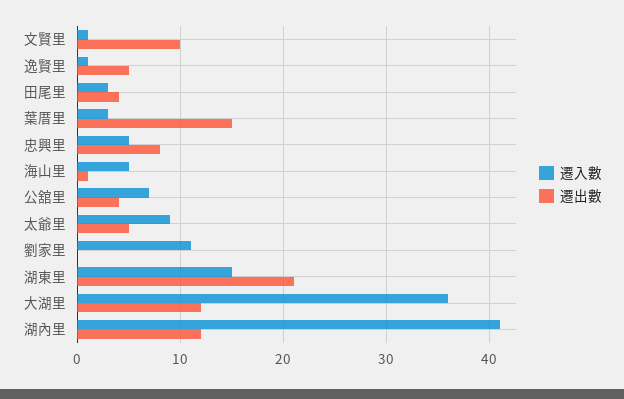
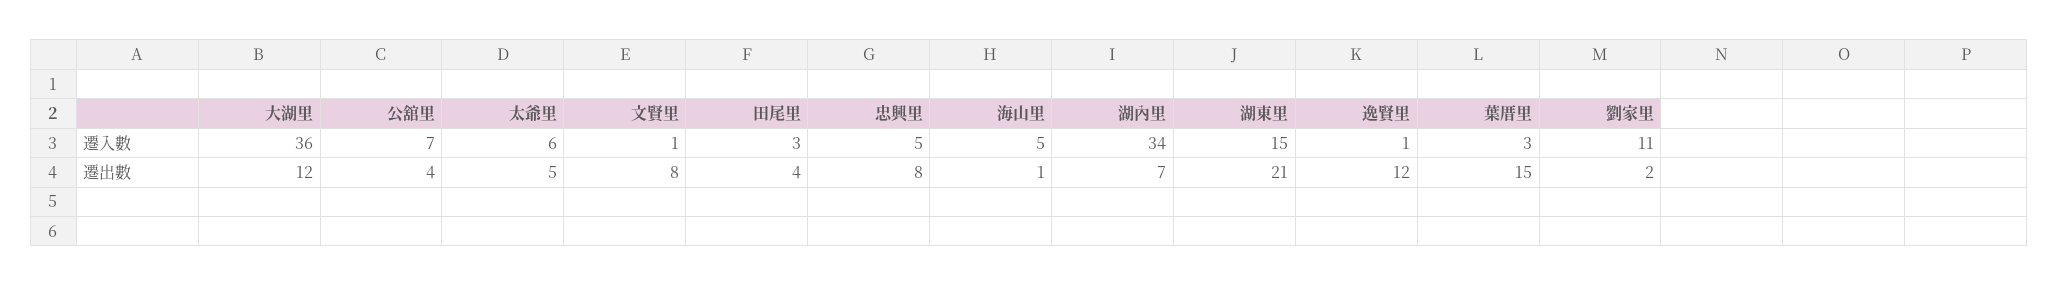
  {
    "遷入數": {
      "文賢里": 1,
      "逸賢里": 1,
      "田尾里": 3,
      "葉厝里": 3,
      "忠興里": 5,
      "海山里": 5,
      "公舘里": 7,
-     "太爺里": 9,
+     "太爺里": 6,
      "劉家里": 11,
      "湖東里": 15,
      "大湖里": 36,
-     "湖內里": 41
+     "湖內里": 34
    },
    "遷出數": {
-     "文賢里": 10,
+     "文賢里": 8,
-     "逸賢里": 5,
+     "逸賢里": 12,
      "田尾里": 4,
      "葉厝里": 15,
      "忠興里": 8,
      "海山里": 1,
      "公舘里": 4,
      "太爺里": 5,
-     "劉家里": 0,
+     "劉家里": 2,
      "湖東里": 21,
      "大湖里": 12,
-     "湖內里": 12
+     "湖內里": 7
    }
  }

